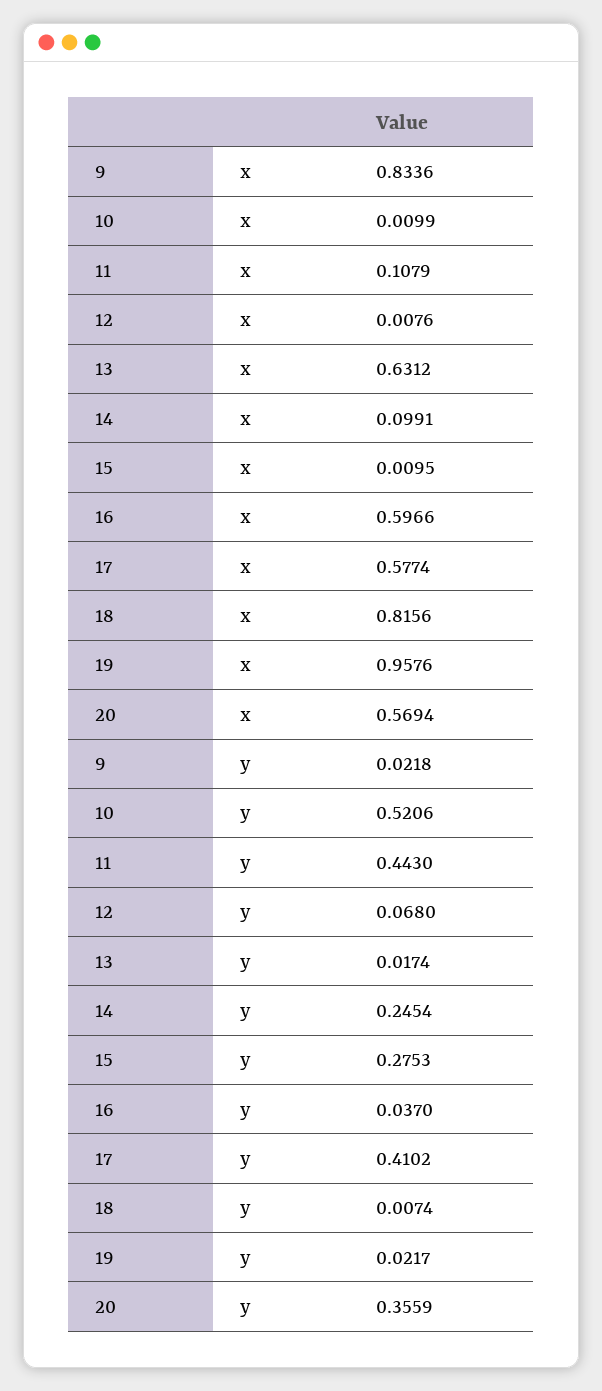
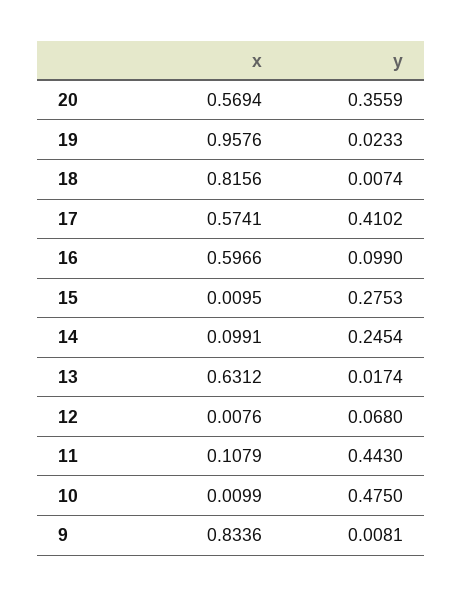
  {
    "9": {
      "x": 0.8336,
-     "y": 0.0218
+     "y": 0.0081
    },
    "10": {
      "x": 0.0099,
-     "y": 0.5206
+     "y": 0.475
    },
    "11": {
      "x": 0.1079,
      "y": 0.443
    },
    "12": {
      "x": 0.0076,
      "y": 0.068
    },
    "13": {
      "x": 0.6312,
      "y": 0.0174
    },
    "14": {
      "x": 0.0991,
      "y": 0.2454
    },
    "15": {
      "x": 0.0095,
      "y": 0.2753
    },
    "16": {
      "x": 0.5966,
-     "y": 0.037
+     "y": 0.099
    },
    "17": {
-     "x": 0.5774,
+     "x": 0.5741,
      "y": 0.4102
    },
    "18": {
      "x": 0.8156,
      "y": 0.0074
    },
    "19": {
      "x": 0.9576,
-     "y": 0.0217
+     "y": 0.0233
    },
    "20": {
      "x": 0.5694,
      "y": 0.3559
    }
  }

